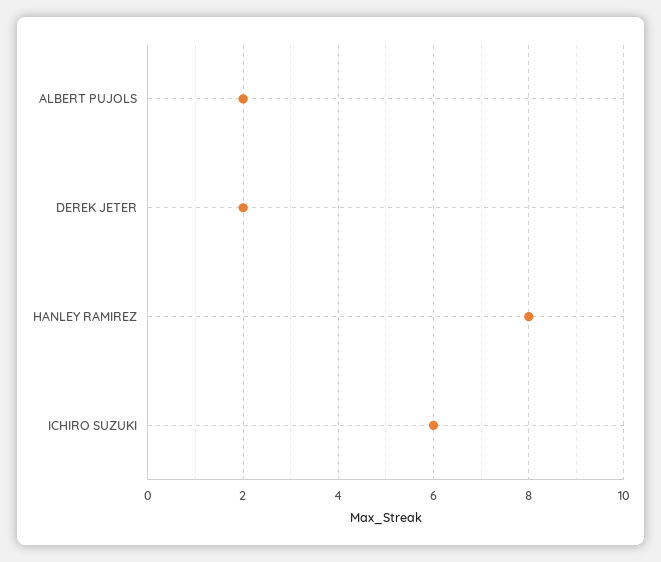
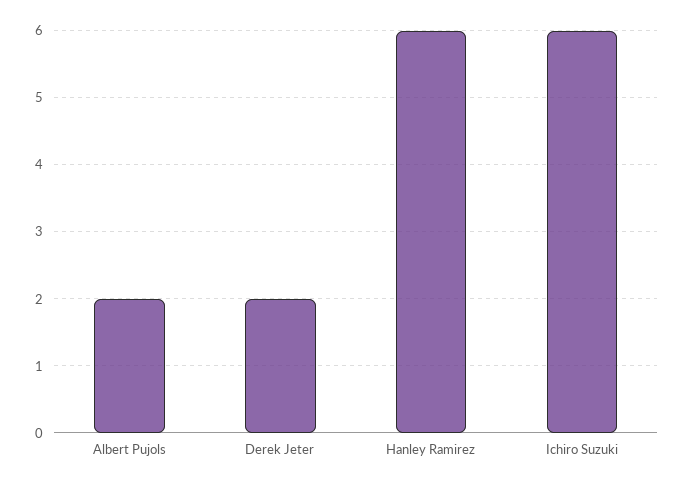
  {
    "ALBERT PUJOLS": 2,
    "DEREK JETER": 2,
-   "HANLEY RAMIREZ": 8,
+   "HANLEY RAMIREZ": 6,
    "ICHIRO SUZUKI": 6
  }

